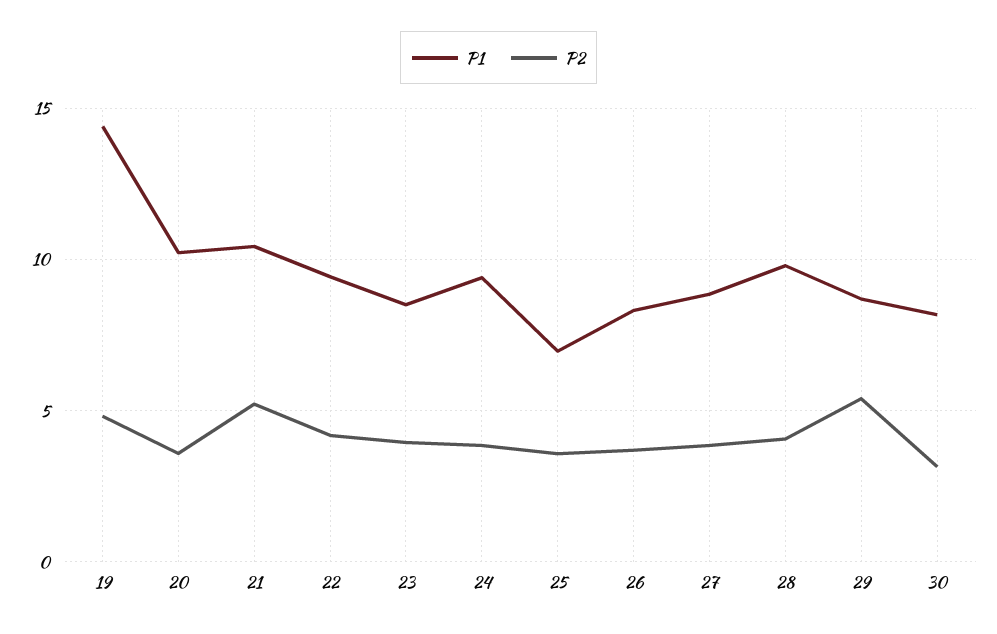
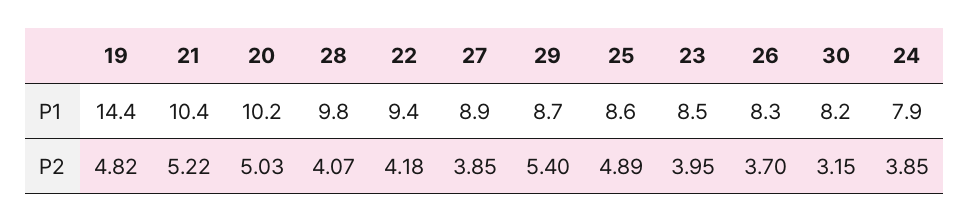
  {
    "P1": {
      "19": 14.4,
      "20": 10.2,
      "21": 10.4,
      "22": 9.4,
      "23": 8.5,
-     "24": 9.5,
+     "24": 7.9,
-     "25": 7,
+     "25": 8.6,
      "26": 8.3,
      "27": 8.9,
      "28": 9.8,
      "29": 8.7,
      "30": 8.2
    },
    "P2": {
      "19": 4.82,
-     "20": 3.5,
+     "20": 5.03,
      "21": 5.22,
      "22": 4.18,
      "23": 3.95,
      "24": 3.85,
-     "25": 3.5,
+     "25": 4.89,
      "26": 3.7,
      "27": 3.85,
      "28": 4.07,
      "29": 5.4,
      "30": 3.15
    }
  }

